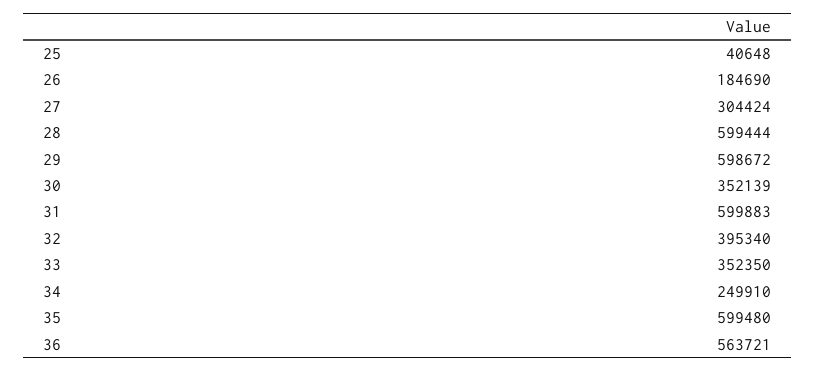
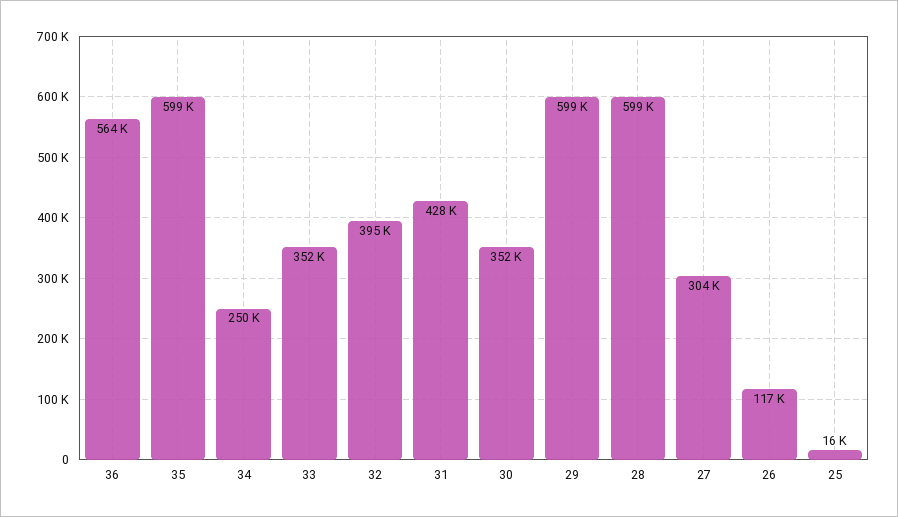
  {
-   "25": 40648,
+   "25": 16000,
-   "26": 184690,
+   "26": 117000,
    "27": 304424,
    "28": 599444,
    "29": 598672,
    "30": 352139,
-   "31": 599883,
+   "31": 428000,
    "32": 395340,
    "33": 352350,
    "34": 249910,
    "35": 599480,
    "36": 563721
  }

